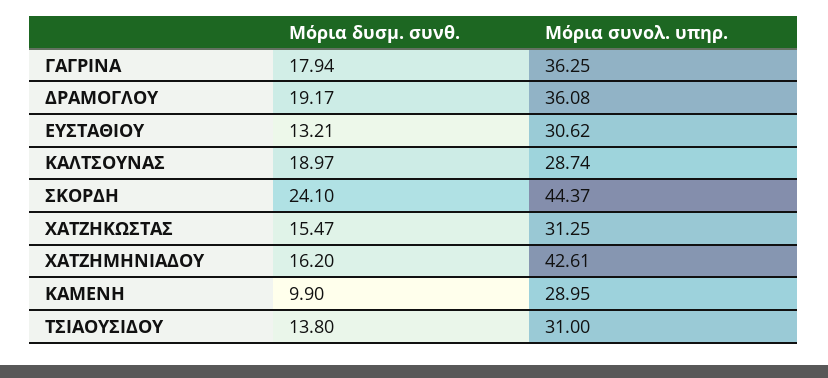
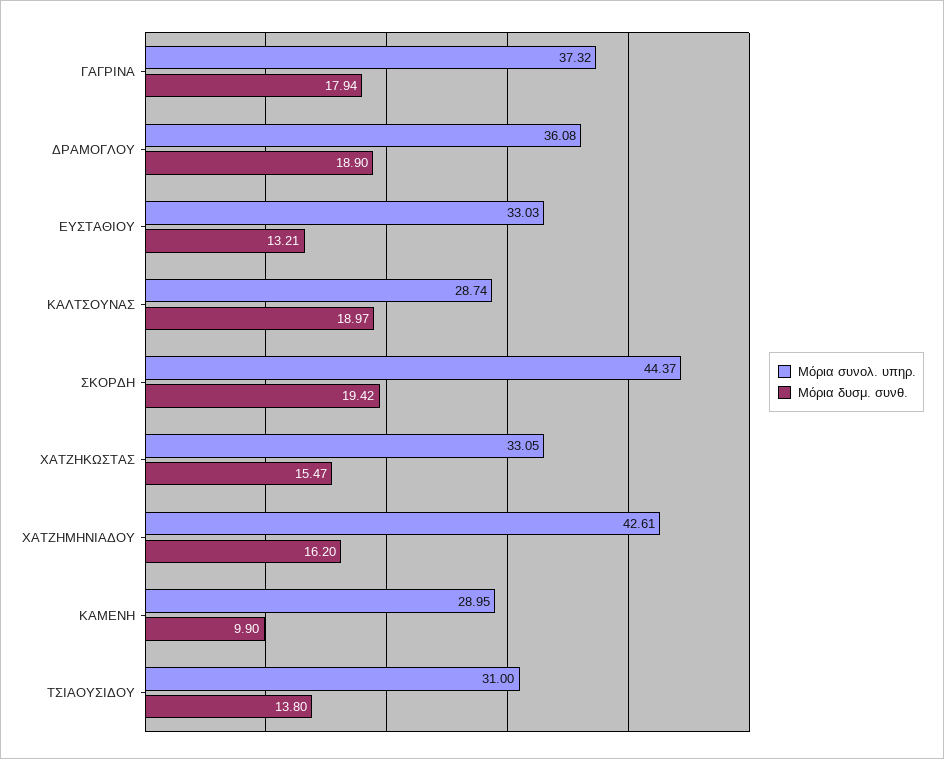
  {
    "Μόρια δυσμ. συνθ.": {
      "ΓΑΓΡΙΝΑ": 17.94,
-     "ΔΡΑΜΟΓΛΟΥ": 19.17,
+     "ΔΡΑΜΟΓΛΟΥ": 18.9,
      "ΕΥΣΤΑΘΙΟΥ": 13.21,
      "ΚΑΛΤΣΟΥΝΑΣ": 18.97,
-     "ΣΚΟΡΔΗ": 24.1,
+     "ΣΚΟΡΔΗ": 19.42,
      "ΧΑΤΖΗΚΩΣΤΑΣ": 15.47,
      "ΧΑΤΖΗΜΗΝΙΑΔΟΥ": 16.2,
      "ΚΑΜΕΝΗ": 9.9,
      "ΤΣΙΑΟΥΣΙΔΟΥ": 13.8
    },
    "Μόρια συνολ. υπηρ.": {
-     "ΓΑΓΡΙΝΑ": 36.25,
+     "ΓΑΓΡΙΝΑ": 37.32,
      "ΔΡΑΜΟΓΛΟΥ": 36.08,
-     "ΕΥΣΤΑΘΙΟΥ": 30.62,
+     "ΕΥΣΤΑΘΙΟΥ": 33.03,
      "ΚΑΛΤΣΟΥΝΑΣ": 28.74,
      "ΣΚΟΡΔΗ": 44.37,
-     "ΧΑΤΖΗΚΩΣΤΑΣ": 31.25,
+     "ΧΑΤΖΗΚΩΣΤΑΣ": 33.05,
      "ΧΑΤΖΗΜΗΝΙΑΔΟΥ": 42.61,
      "ΚΑΜΕΝΗ": 28.95,
      "ΤΣΙΑΟΥΣΙΔΟΥ": 31
    }
  }

